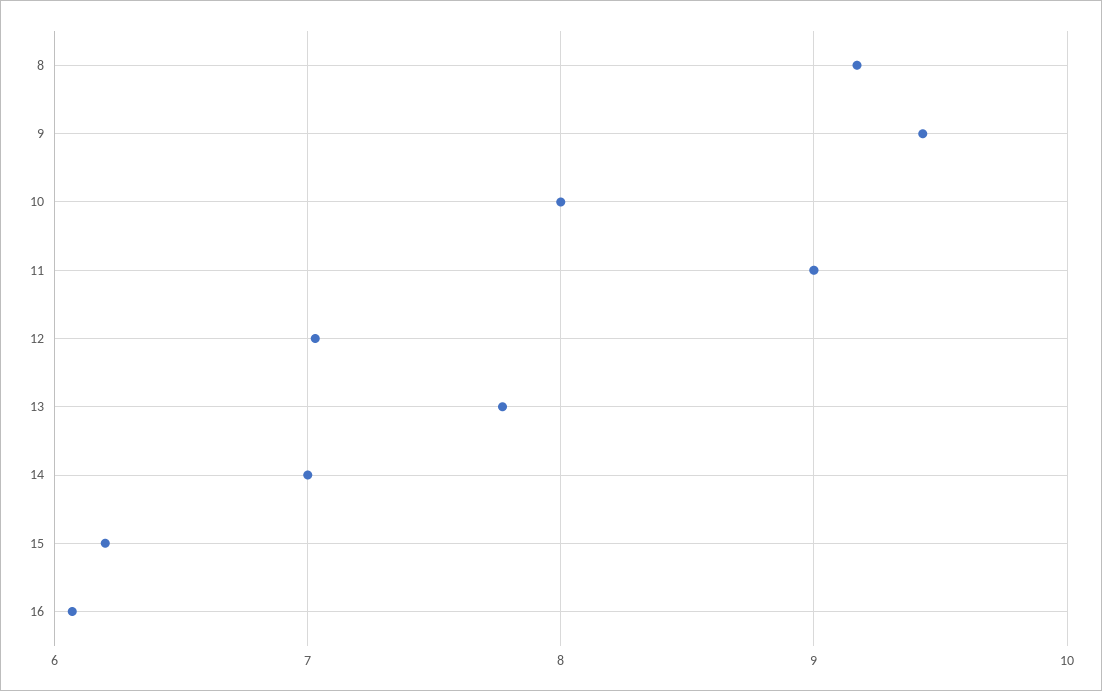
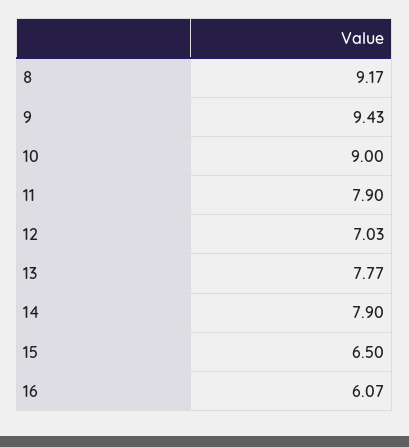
  {
    "8": 9.17,
    "9": 9.43,
-   "10": 8,
+   "10": 9,
-   "11": 9,
+   "11": 7.9,
    "12": 7.03,
    "13": 7.77,
-   "14": 7,
+   "14": 7.9,
-   "15": 6.2,
+   "15": 6.5,
    "16": 6.07
  }

